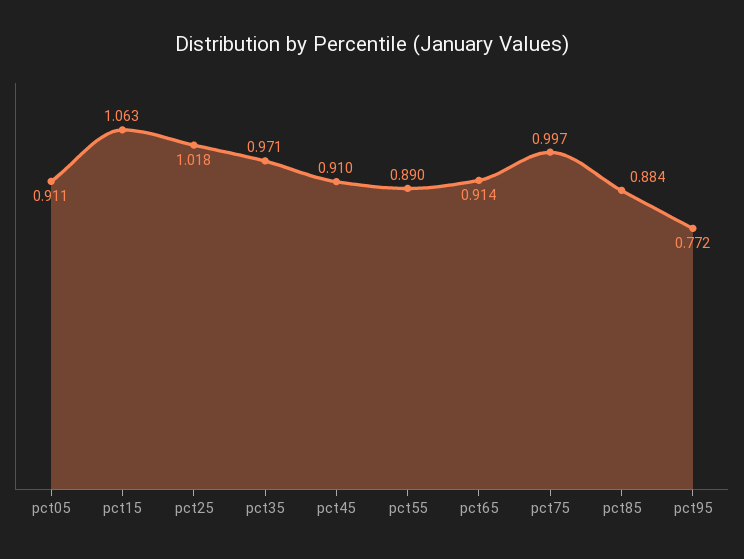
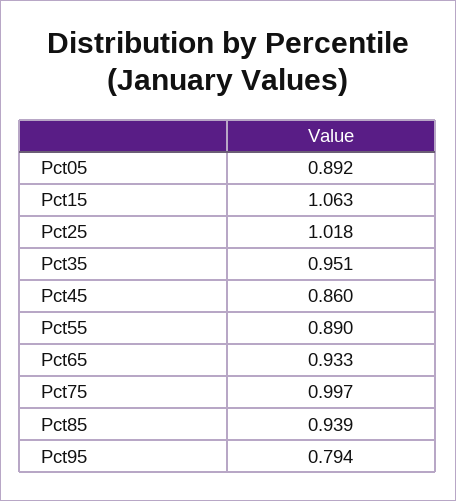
  {
-   "pct05": 0.911,
+   "pct05": 0.892,
    "pct15": 1.063,
    "pct25": 1.018,
-   "pct35": 0.971,
+   "pct35": 0.951,
-   "pct45": 0.91,
+   "pct45": 0.86,
    "pct55": 0.89,
-   "pct65": 0.914,
+   "pct65": 0.933,
    "pct75": 0.997,
-   "pct85": 0.884,
+   "pct85": 0.939,
-   "pct95": 0.772
+   "pct95": 0.794
  }

